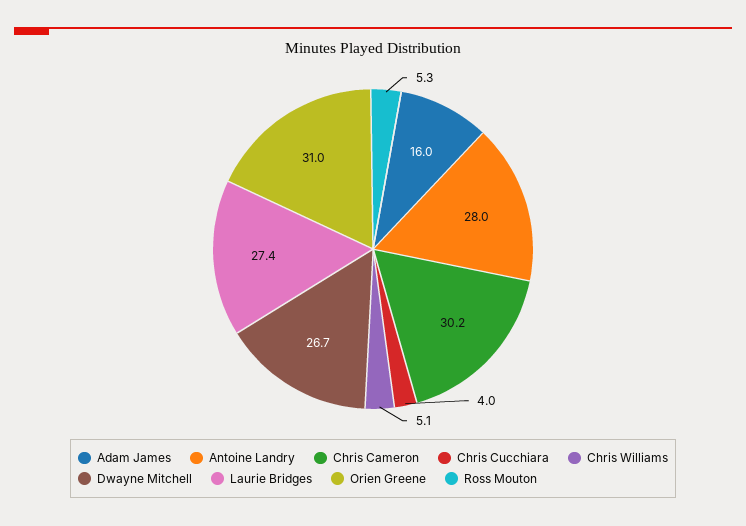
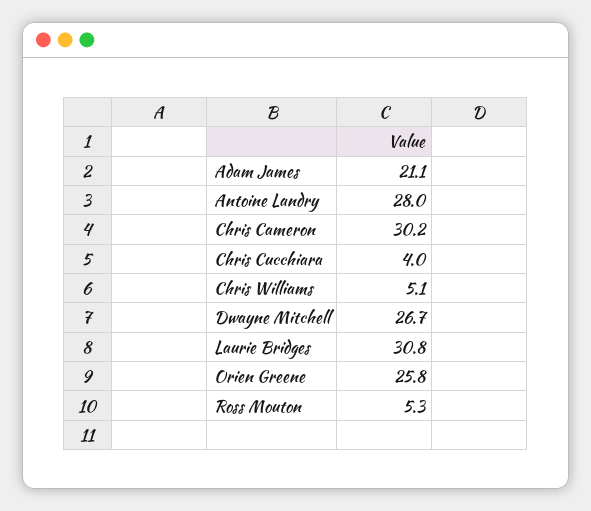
  {
-   "Adam James": 16,
+   "Adam James": 21.1,
    "Antoine Landry": 28,
    "Chris Cameron": 30.2,
    "Chris Cucchiara": 4,
    "Chris Williams": 5.1,
    "Dwayne Mitchell": 26.7,
-   "Laurie Bridges": 27.4,
+   "Laurie Bridges": 30.8,
-   "Orien Greene": 31,
+   "Orien Greene": 25.8,
    "Ross Mouton": 5.3
  }

